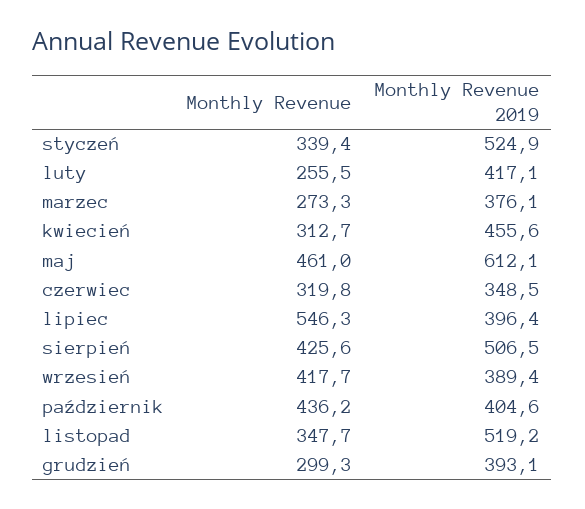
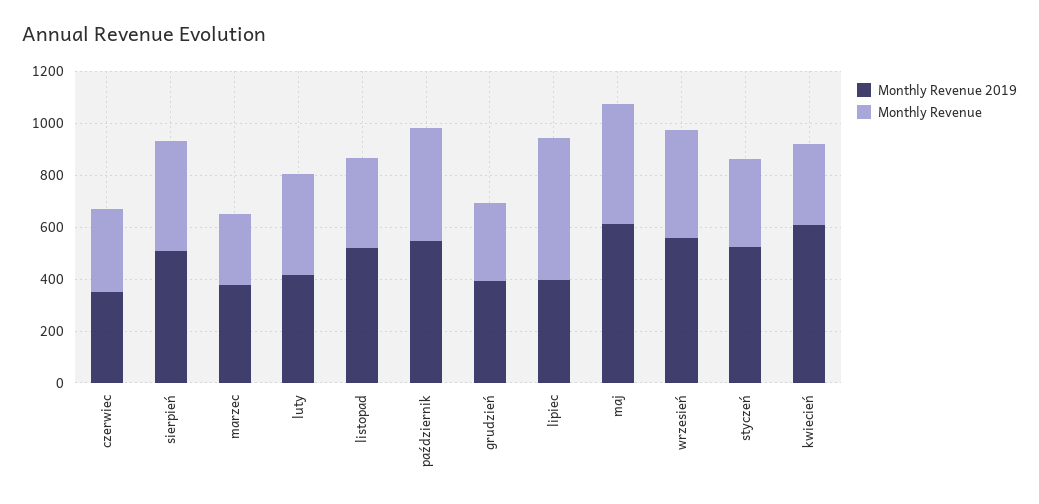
  {
    "Monthly Revenue": {
      "styczeń": 339.4,
-     "luty": 255.5,
+     "luty": 400,
      "marzec": 273.3,
      "kwiecień": 312.7,
      "maj": 461,
      "czerwiec": 319.8,
      "lipiec": 546.3,
      "sierpień": 425.6,
      "wrzesień": 417.7,
      "październik": 436.2,
      "listopad": 347.7,
      "grudzień": 299.3
    },
    "Monthly Revenue 2019": {
      "styczeń": 524.9,
      "luty": 417.1,
      "marzec": 376.1,
-     "kwiecień": 455.6,
+     "kwiecień": 600,
      "maj": 612.1,
      "czerwiec": 348.5,
      "lipiec": 396.4,
      "sierpień": 506.5,
-     "wrzesień": 389.4,
+     "wrzesień": 550,
-     "październik": 404.6,
+     "październik": 550,
      "listopad": 519.2,
      "grudzień": 393.1
    }
  }

